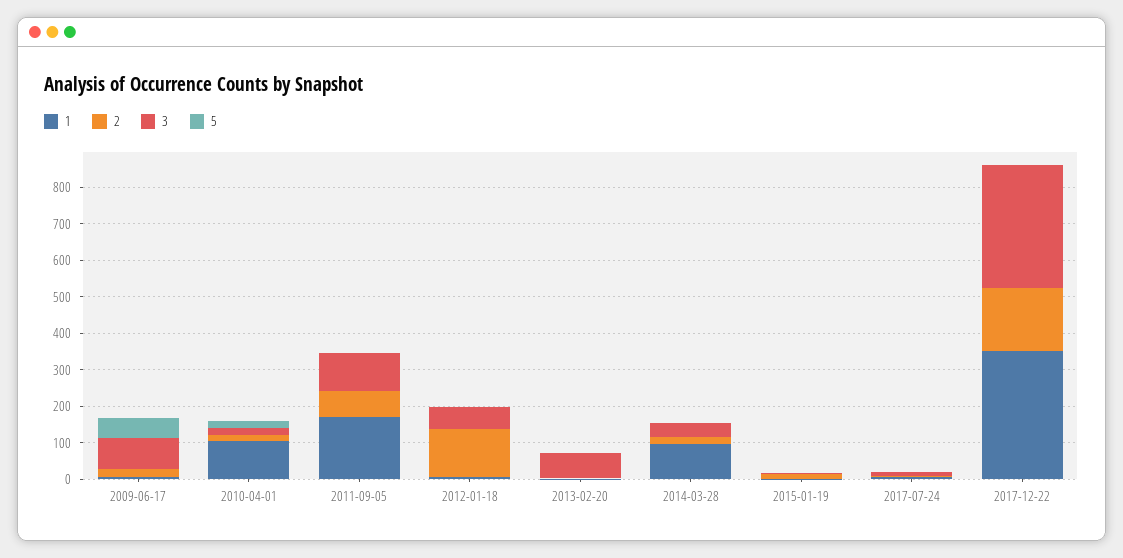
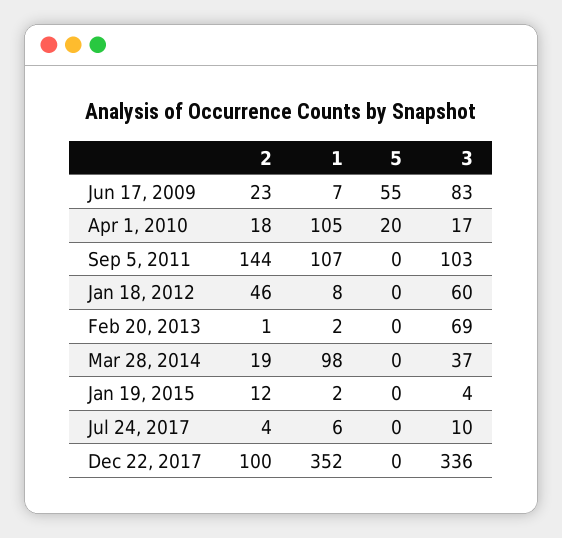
  {
    "1": {
      "2009-06-17": 7,
      "2010-04-01": 105,
-     "2011-09-05": 175,
+     "2011-09-05": 107,
      "2012-01-18": 8,
      "2013-02-20": 2,
      "2014-03-28": 98,
      "2015-01-19": 2,
      "2017-07-24": 6,
      "2017-12-22": 352
    },
    "2": {
      "2009-06-17": 23,
      "2010-04-01": 18,
-     "2011-09-05": 75,
+     "2011-09-05": 144,
-     "2012-01-18": 125,
+     "2012-01-18": 46,
      "2013-02-20": 1,
      "2014-03-28": 19,
      "2015-01-19": 12,
      "2017-07-24": 4,
-     "2017-12-22": 175
+     "2017-12-22": 100
    },
    "3": {
      "2009-06-17": 83,
      "2010-04-01": 17,
      "2011-09-05": 103,
      "2012-01-18": 60,
      "2013-02-20": 69,
      "2014-03-28": 37,
      "2015-01-19": 4,
      "2017-07-24": 10,
      "2017-12-22": 336
    },
    "5": {
      "2009-06-17": 55,
      "2010-04-01": 20,
      "2011-09-05": 0,
      "2012-01-18": 0,
      "2013-02-20": 0,
      "2014-03-28": 0,
      "2015-01-19": 0,
      "2017-07-24": 0,
      "2017-12-22": 0
    }
  }

